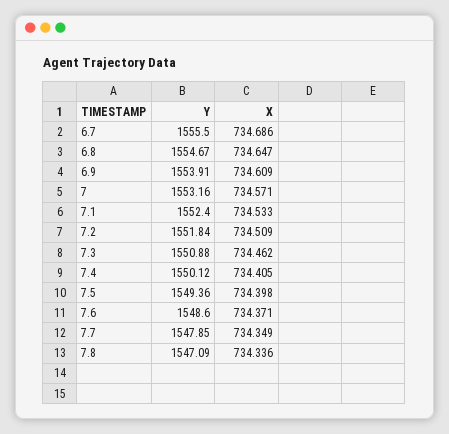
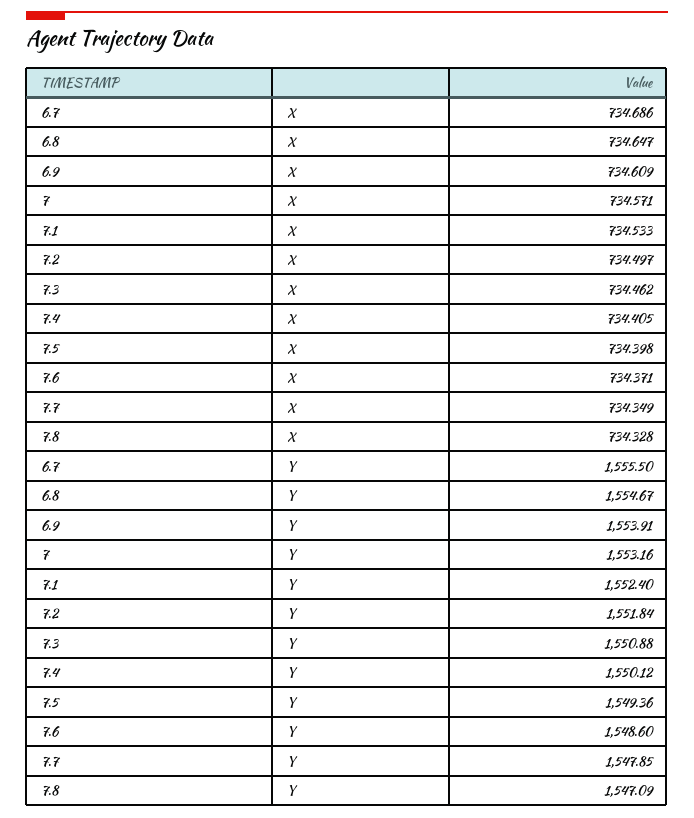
  {
    "Y": {
      "6.7": 1555.5,
      "6.8": 1554.67,
      "6.9": 1553.91,
      "7": 1553.16,
      "7.1": 1552.4,
      "7.2": 1551.84,
      "7.3": 1550.88,
      "7.4": 1550.12,
      "7.5": 1549.36,
      "7.6": 1548.6,
      "7.7": 1547.85,
      "7.8": 1547.09
    },
    "X": {
      "6.7": 734.686,
      "6.8": 734.647,
      "6.9": 734.609,
      "7": 734.571,
      "7.1": 734.533,
-     "7.2": 734.509,
+     "7.2": 734.497,
      "7.3": 734.462,
      "7.4": 734.405,
      "7.5": 734.398,
      "7.6": 734.371,
      "7.7": 734.349,
-     "7.8": 734.336
+     "7.8": 734.328
    }
  }

